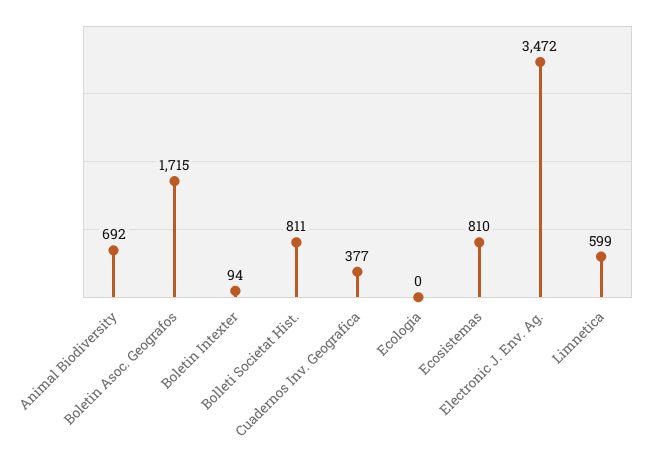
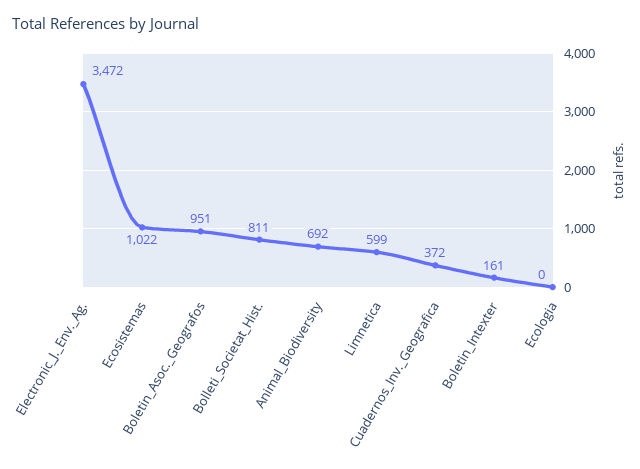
  {
    "Animal Biodiversity": 692,
-   "Boletin Asoc. Geografos": 1715,
+   "Boletin Asoc. Geografos": 951,
-   "Boletin Intexter": 94,
+   "Boletin Intexter": 161,
    "Bolleti Societat Hist.": 811,
-   "Cuadernos Inv. Geografica": 377,
+   "Cuadernos Inv. Geografica": 372,
    "Ecologia": 0,
-   "Ecosistemas": 810,
+   "Ecosistemas": 1022,
    "Electronic J. Env. Ag.": 3472,
    "Limnetica": 599
  }

